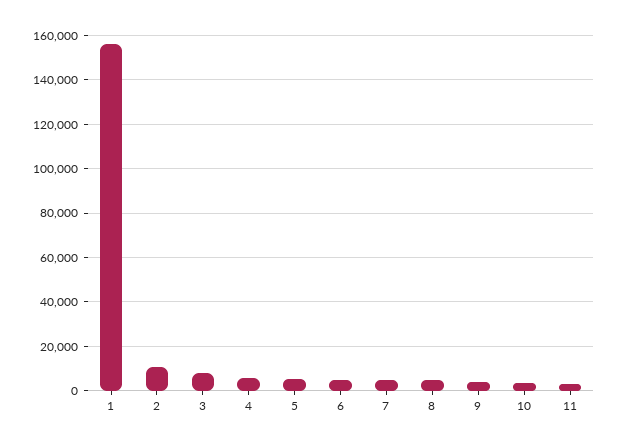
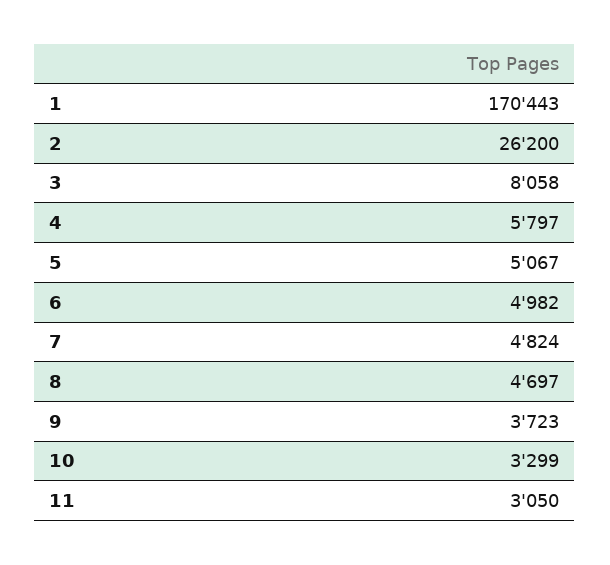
  {
-   "1": 155000,
+   "1": 170443,
-   "2": 10000,
+   "2": 26200,
    "3": 8058,
    "4": 5797,
    "5": 5067,
    "6": 4982,
    "7": 4824,
    "8": 4697,
    "9": 3723,
    "10": 3299,
    "11": 3050
  }

